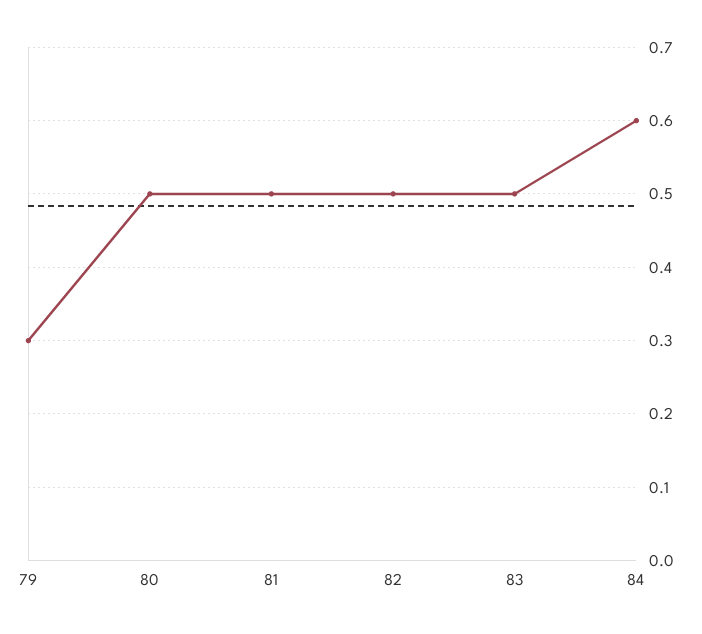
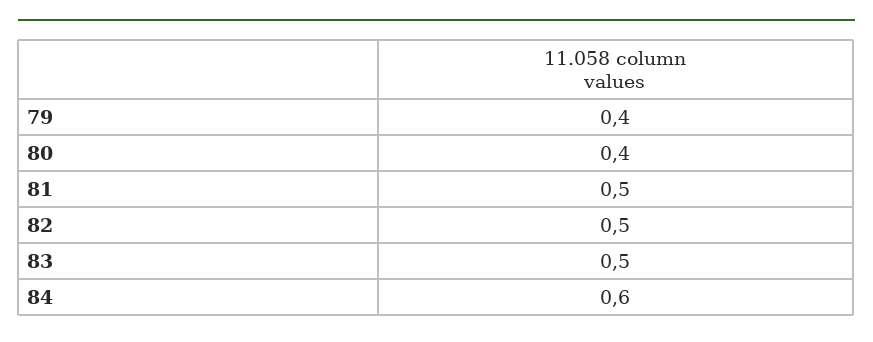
  {
-   "79": 0.3,
+   "79": 0.4,
-   "80": 0.5,
+   "80": 0.4,
    "81": 0.5,
    "82": 0.5,
    "83": 0.5,
    "84": 0.6
  }

